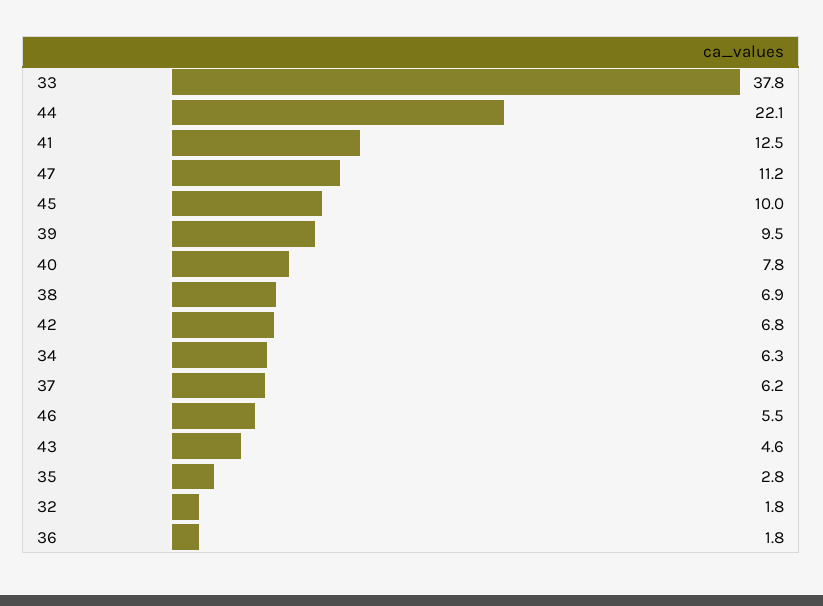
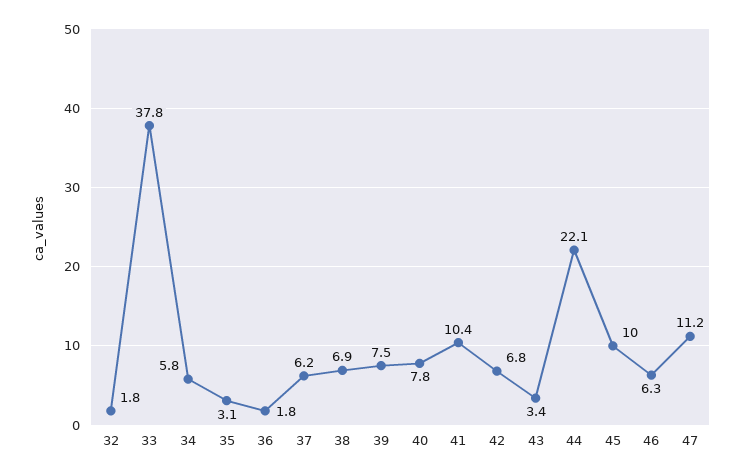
  {
    "33": 37.8,
    "44": 22.1,
-   "41": 12.5,
+   "41": 10.4,
    "47": 11.2,
    "45": 10,
-   "39": 9.5,
+   "39": 7.5,
    "40": 7.8,
    "38": 6.9,
    "42": 6.8,
-   "34": 6.3,
+   "34": 5.8,
    "37": 6.2,
-   "46": 5.5,
+   "46": 6.3,
-   "43": 4.6,
+   "43": 3.4,
-   "35": 2.8,
+   "35": 3.1,
    "32": 1.8,
    "36": 1.8
  }

